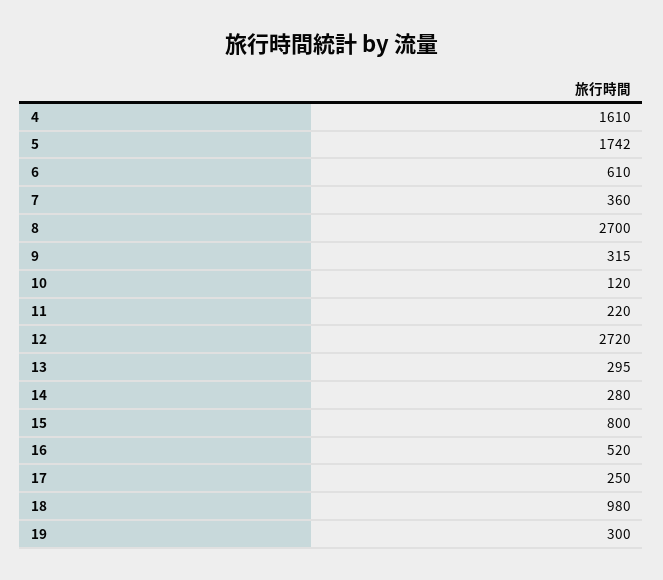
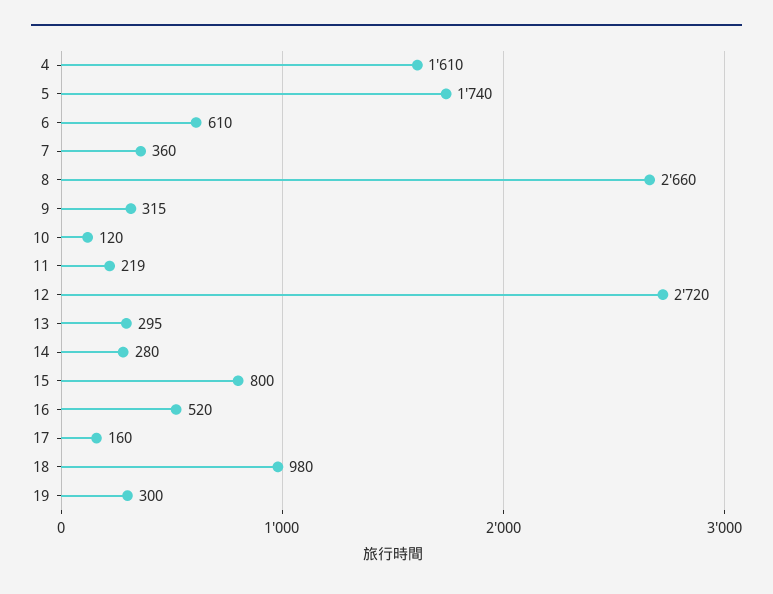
  {
    "4": 1610,
-   "5": 1742,
+   "5": 1740,
    "6": 610,
    "7": 360,
-   "8": 2700,
+   "8": 2660,
    "9": 315,
    "10": 120,
-   "11": 220,
+   "11": 219,
    "12": 2720,
    "13": 295,
    "14": 280,
    "15": 800,
    "16": 520,
-   "17": 250,
+   "17": 160,
    "18": 980,
    "19": 300
  }

